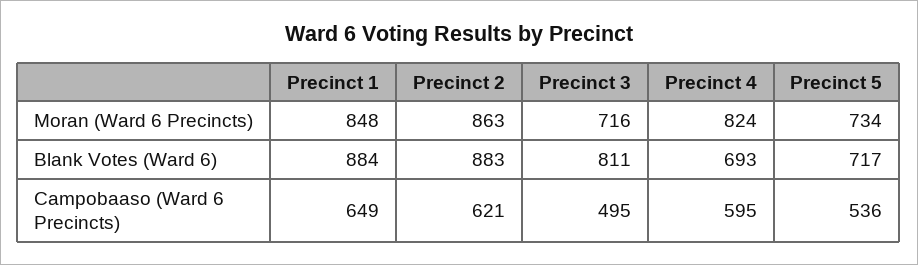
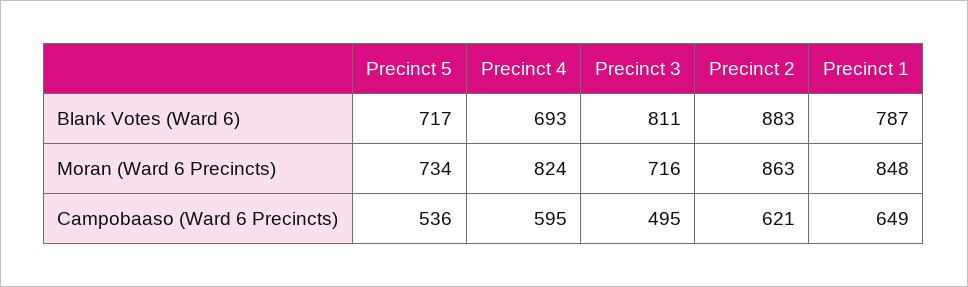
  {
    "Precinct 1": {
      "Moran (Ward 6 Precincts)": 848,
-     "Blank Votes (Ward 6)": 884,
+     "Blank Votes (Ward 6)": 787,
      "Campobaaso (Ward 6 Precincts)": 649
    },
    "Precinct 2": {
      "Moran (Ward 6 Precincts)": 863,
      "Blank Votes (Ward 6)": 883,
      "Campobaaso (Ward 6 Precincts)": 621
    },
    "Precinct 3": {
      "Moran (Ward 6 Precincts)": 716,
      "Blank Votes (Ward 6)": 811,
      "Campobaaso (Ward 6 Precincts)": 495
    },
    "Precinct 4": {
      "Moran (Ward 6 Precincts)": 824,
      "Blank Votes (Ward 6)": 693,
      "Campobaaso (Ward 6 Precincts)": 595
    },
    "Precinct 5": {
      "Moran (Ward 6 Precincts)": 734,
      "Blank Votes (Ward 6)": 717,
      "Campobaaso (Ward 6 Precincts)": 536
    }
  }

